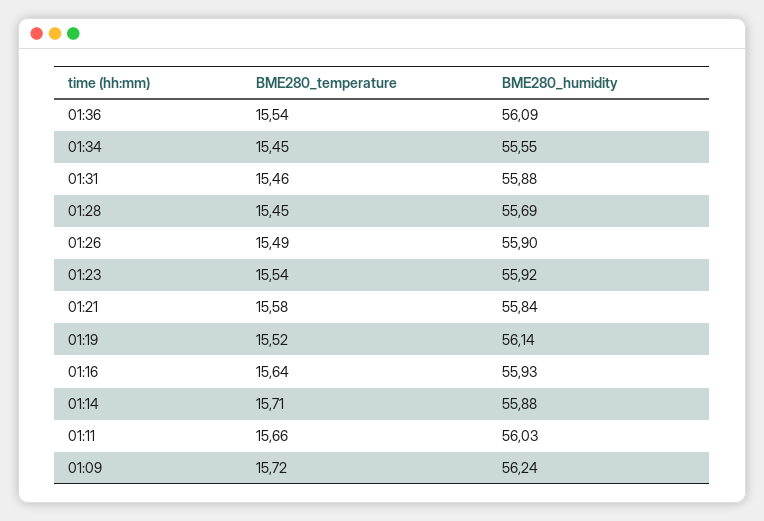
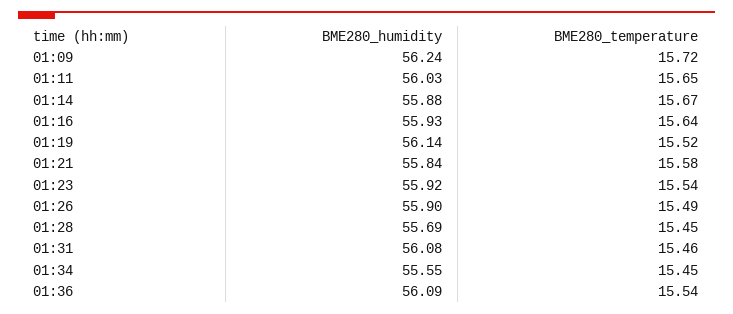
  {
    "BME280_temperature": {
      "01:36": 15.54,
      "01:34": 15.45,
      "01:31": 15.46,
      "01:28": 15.45,
      "01:26": 15.49,
      "01:23": 15.54,
      "01:21": 15.58,
      "01:19": 15.52,
      "01:16": 15.64,
-     "01:14": 15.71,
+     "01:14": 15.67,
-     "01:11": 15.66,
+     "01:11": 15.65,
      "01:09": 15.72
    },
    "BME280_humidity": {
      "01:36": 56.09,
      "01:34": 55.55,
-     "01:31": 55.88,
+     "01:31": 56.08,
      "01:28": 55.69,
      "01:26": 55.9,
      "01:23": 55.92,
      "01:21": 55.84,
      "01:19": 56.14,
      "01:16": 55.93,
      "01:14": 55.88,
      "01:11": 56.03,
      "01:09": 56.24
    }
  }

